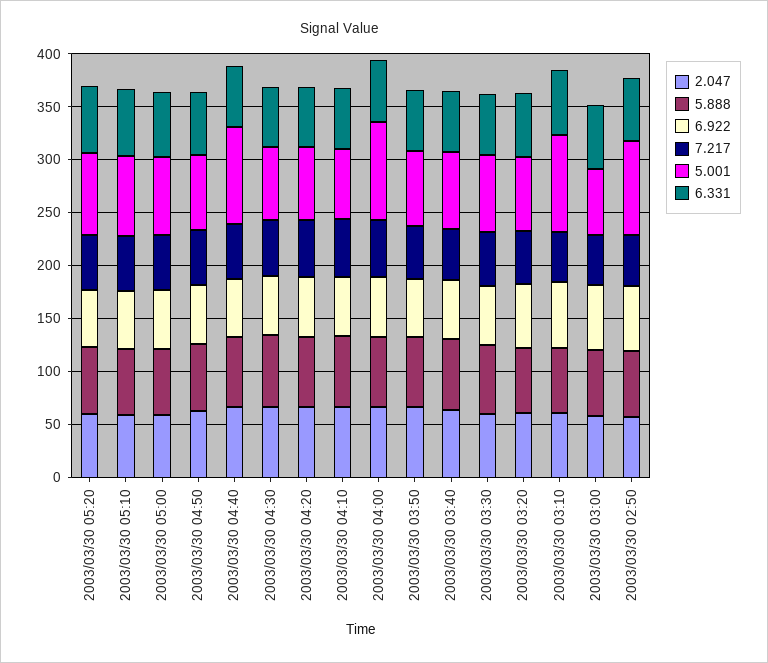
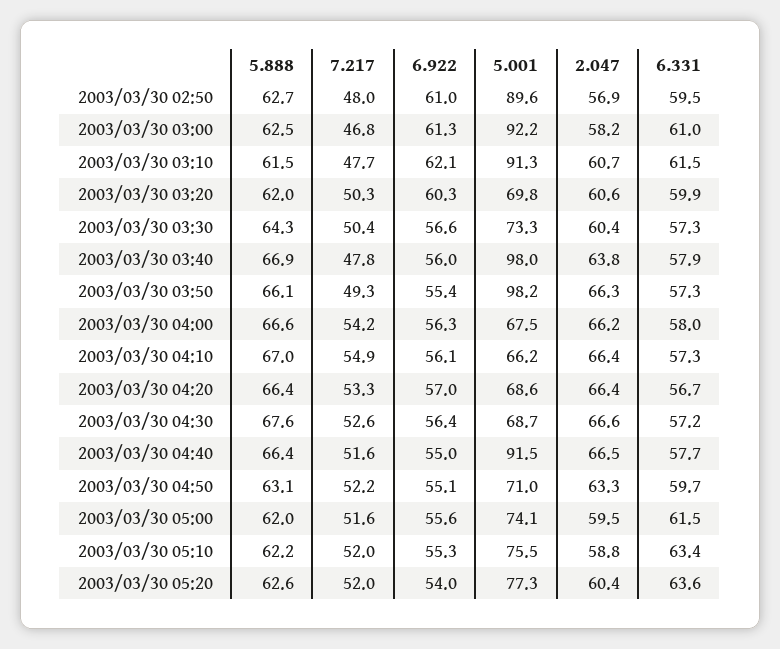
  {
    "2.047": {
      "2003/03/30 05:20": 60.4,
      "2003/03/30 05:10": 58.8,
      "2003/03/30 05:00": 59.5,
      "2003/03/30 04:50": 63.3,
      "2003/03/30 04:40": 66.5,
      "2003/03/30 04:30": 66.6,
      "2003/03/30 04:20": 66.4,
      "2003/03/30 04:10": 66.4,
      "2003/03/30 04:00": 66.2,
      "2003/03/30 03:50": 66.3,
      "2003/03/30 03:40": 63.8,
      "2003/03/30 03:30": 60.4,
      "2003/03/30 03:20": 60.6,
      "2003/03/30 03:10": 60.7,
      "2003/03/30 03:00": 58.2,
      "2003/03/30 02:50": 56.9
    },
    "5.888": {
      "2003/03/30 05:20": 62.6,
      "2003/03/30 05:10": 62.2,
      "2003/03/30 05:00": 62,
      "2003/03/30 04:50": 63.1,
      "2003/03/30 04:40": 66.4,
      "2003/03/30 04:30": 67.6,
      "2003/03/30 04:20": 66.4,
      "2003/03/30 04:10": 67,
      "2003/03/30 04:00": 66.6,
      "2003/03/30 03:50": 66.1,
      "2003/03/30 03:40": 66.9,
      "2003/03/30 03:30": 64.3,
      "2003/03/30 03:20": 62,
      "2003/03/30 03:10": 61.5,
      "2003/03/30 03:00": 62.5,
      "2003/03/30 02:50": 62.7
    },
    "6.922": {
      "2003/03/30 05:20": 54,
      "2003/03/30 05:10": 55.3,
      "2003/03/30 05:00": 55.6,
      "2003/03/30 04:50": 55.1,
      "2003/03/30 04:40": 55,
      "2003/03/30 04:30": 56.4,
      "2003/03/30 04:20": 57,
      "2003/03/30 04:10": 56.1,
      "2003/03/30 04:00": 56.3,
      "2003/03/30 03:50": 55.4,
      "2003/03/30 03:40": 56,
      "2003/03/30 03:30": 56.6,
      "2003/03/30 03:20": 60.3,
      "2003/03/30 03:10": 62.1,
      "2003/03/30 03:00": 61.3,
      "2003/03/30 02:50": 61
    },
    "7.217": {
      "2003/03/30 05:20": 52,
      "2003/03/30 05:10": 52,
      "2003/03/30 05:00": 51.6,
      "2003/03/30 04:50": 52.2,
      "2003/03/30 04:40": 51.6,
      "2003/03/30 04:30": 52.6,
      "2003/03/30 04:20": 53.3,
      "2003/03/30 04:10": 54.9,
      "2003/03/30 04:00": 54.2,
      "2003/03/30 03:50": 49.3,
      "2003/03/30 03:40": 47.8,
      "2003/03/30 03:30": 50.4,
      "2003/03/30 03:20": 50.3,
      "2003/03/30 03:10": 47.7,
      "2003/03/30 03:00": 46.8,
      "2003/03/30 02:50": 48
    },
    "5.001": {
      "2003/03/30 05:20": 77.3,
      "2003/03/30 05:10": 75.5,
      "2003/03/30 05:00": 74.1,
      "2003/03/30 04:50": 71,
      "2003/03/30 04:40": 91.5,
      "2003/03/30 04:30": 68.7,
      "2003/03/30 04:20": 68.6,
      "2003/03/30 04:10": 66.2,
-     "2003/03/30 04:00": 90,
+     "2003/03/30 04:00": 67.5,
-     "2003/03/30 03:50": 70,
+     "2003/03/30 03:50": 98.2,
-     "2003/03/30 03:40": 70,
+     "2003/03/30 03:40": 98,
      "2003/03/30 03:30": 73.3,
      "2003/03/30 03:20": 69.8,
      "2003/03/30 03:10": 91.3,
-     "2003/03/30 03:00": 60,
+     "2003/03/30 03:00": 92.2,
      "2003/03/30 02:50": 89.6
    },
    "6.331": {
      "2003/03/30 05:20": 63.6,
      "2003/03/30 05:10": 63.4,
      "2003/03/30 05:00": 61.5,
      "2003/03/30 04:50": 59.7,
      "2003/03/30 04:40": 57.7,
      "2003/03/30 04:30": 57.2,
      "2003/03/30 04:20": 56.7,
      "2003/03/30 04:10": 57.3,
      "2003/03/30 04:00": 58,
      "2003/03/30 03:50": 57.3,
      "2003/03/30 03:40": 57.9,
      "2003/03/30 03:30": 57.3,
      "2003/03/30 03:20": 59.9,
      "2003/03/30 03:10": 61.5,
      "2003/03/30 03:00": 61,
      "2003/03/30 02:50": 59.5
    }
  }

